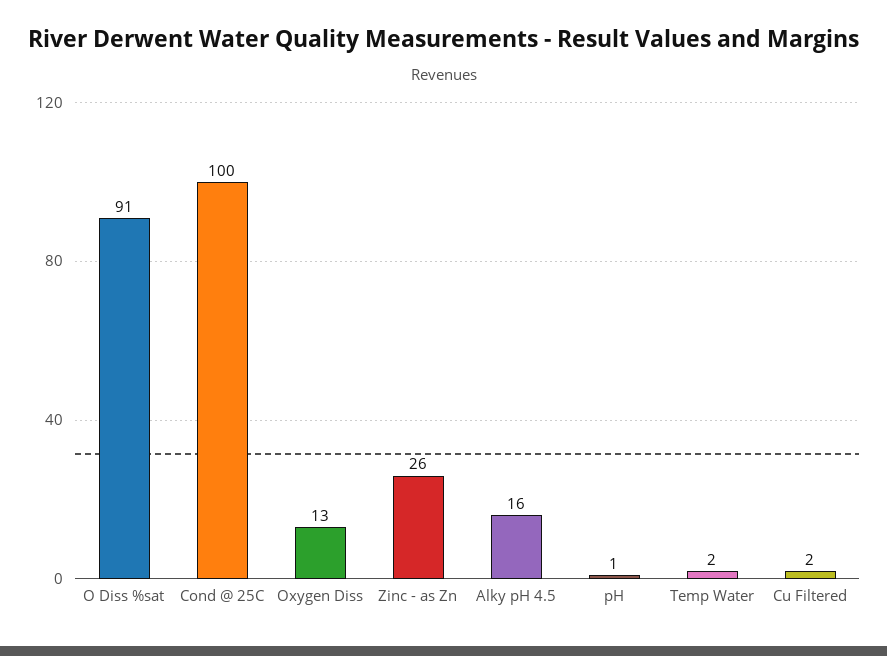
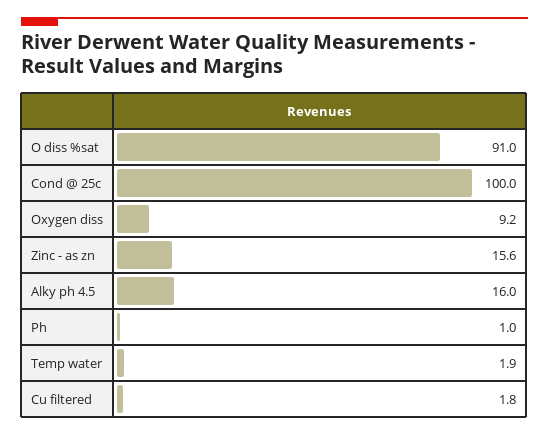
  {
    "O Diss %sat": 91,
    "Cond @ 25C": 100,
-   "Oxygen Diss": 13,
+   "Oxygen Diss": 9.2,
-   "Zinc - as Zn": 26,
+   "Zinc - as Zn": 15.6,
    "Alky pH 4.5": 16,
    "pH": 1,
    "Temp Water": 1.9,
    "Cu Filtered": 1.8
  }

